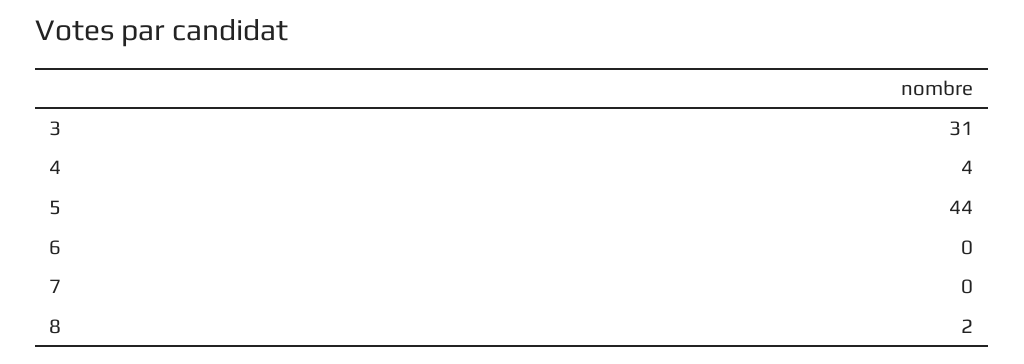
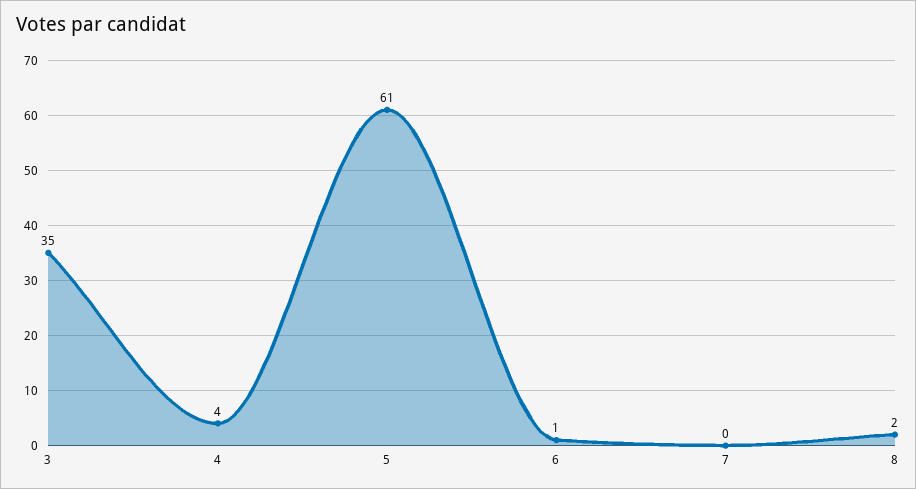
  {
-   "3": 31,
+   "3": 35,
    "4": 4,
-   "5": 44,
+   "5": 61,
-   "6": 0,
+   "6": 1,
    "7": 0,
    "8": 2
  }

